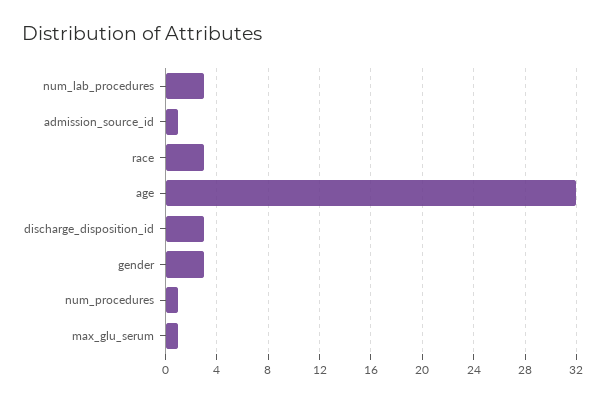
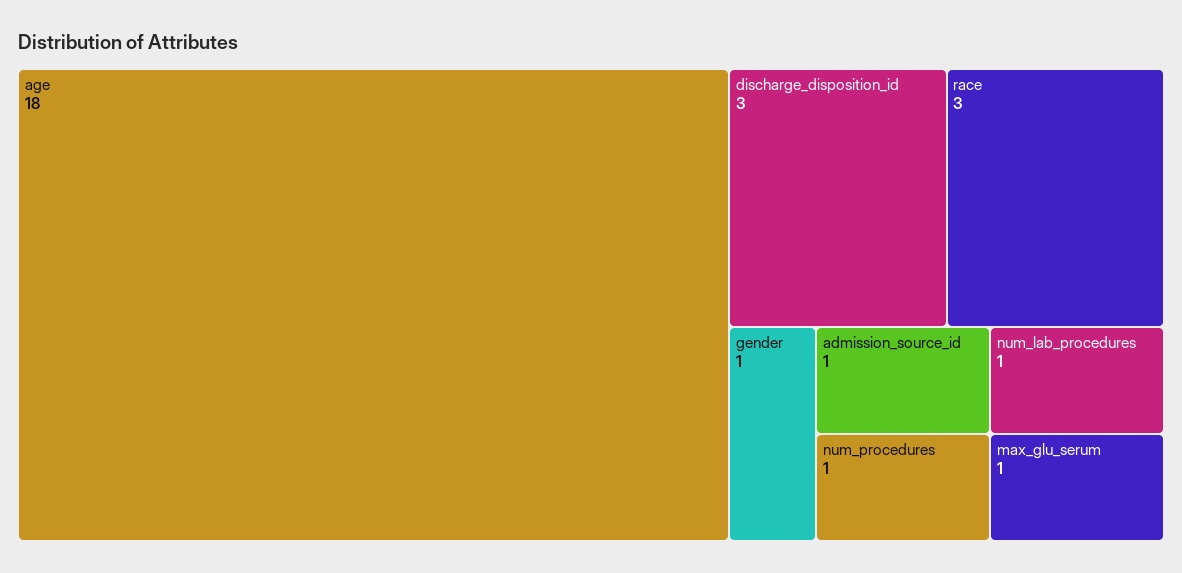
  {
-   "num_lab_procedures": 3,
+   "num_lab_procedures": 1,
    "admission_source_id": 1,
    "race": 3,
-   "age": 32,
+   "age": 18,
    "discharge_disposition_id": 3,
-   "gender": 3,
+   "gender": 1,
    "num_procedures": 1,
    "max_glu_serum": 1
  }

